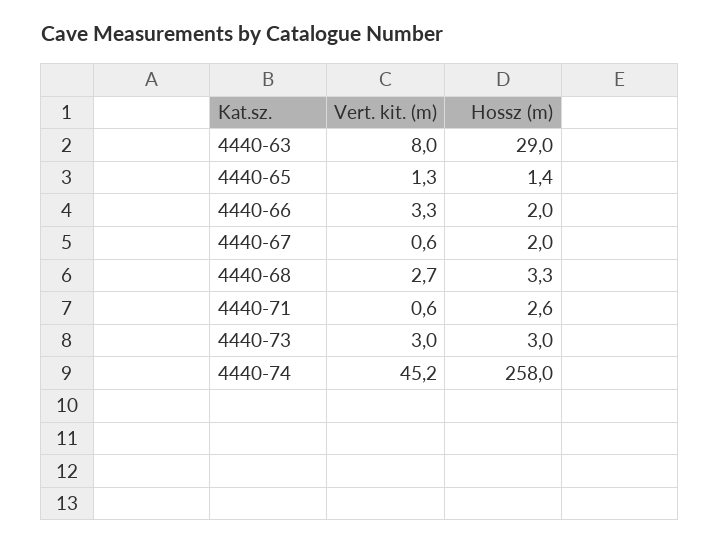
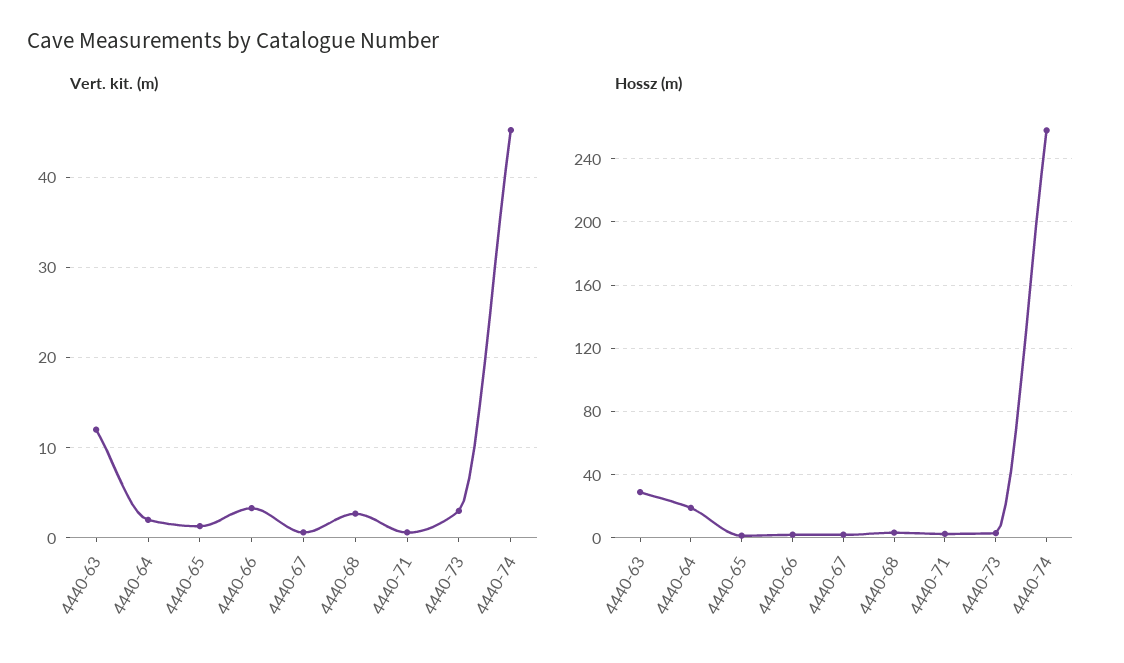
  {
    "Vert. kit. (m)": {
-     "4440-63": 8,
+     "4440-63": 12,
      "4440-65": 1.3,
      "4440-66": 3.3,
      "4440-67": 0.6,
      "4440-68": 2.7,
      "4440-71": 0.6,
      "4440-73": 3,
-     "4440-74": 45.2
+     "4440-74": 45.2,
+     "4440-64": 2
    },
    "Hossz (m)": {
      "4440-63": 29,
      "4440-65": 1.4,
      "4440-66": 2,
      "4440-67": 2,
      "4440-68": 3.3,
      "4440-71": 2.6,
      "4440-73": 3,
-     "4440-74": 258
+     "4440-74": 258,
+     "4440-64": 20
    }
  }

